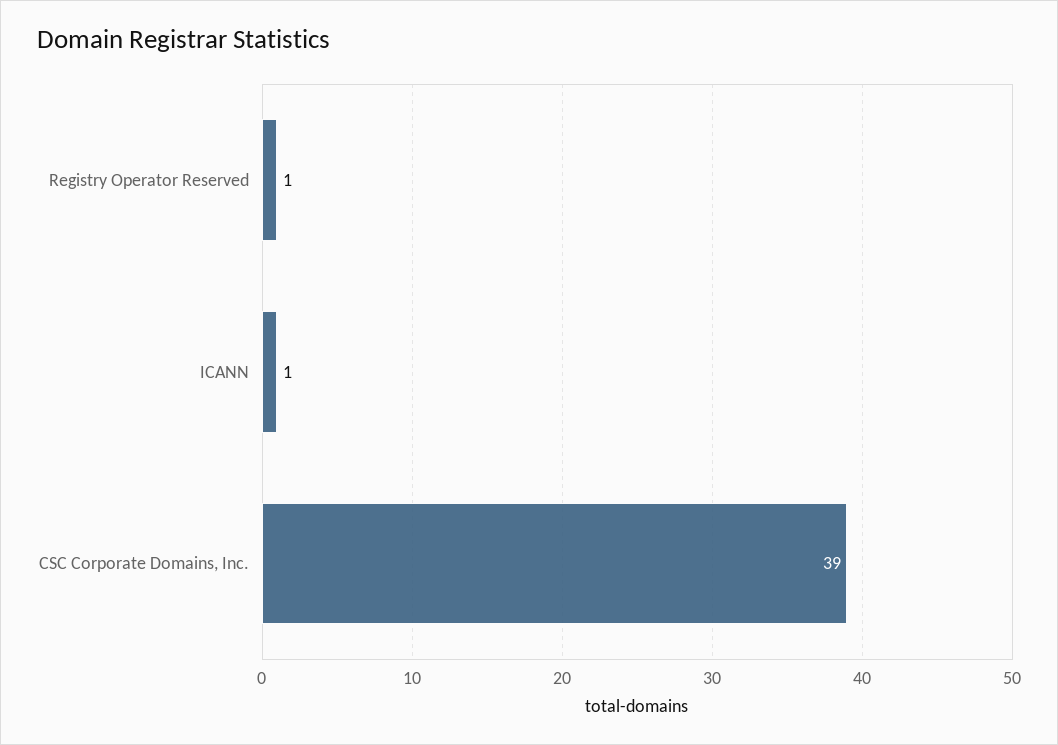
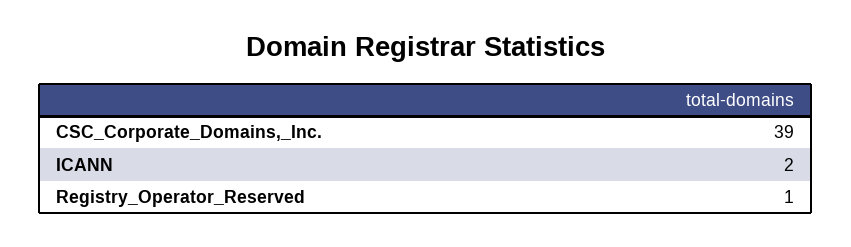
  {
    "Registry Operator Reserved": 1,
-   "ICANN": 1,
+   "ICANN": 2,
    "CSC Corporate Domains, Inc.": 39
  }

